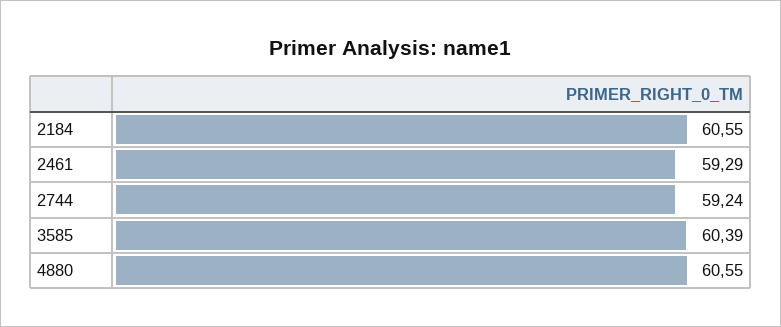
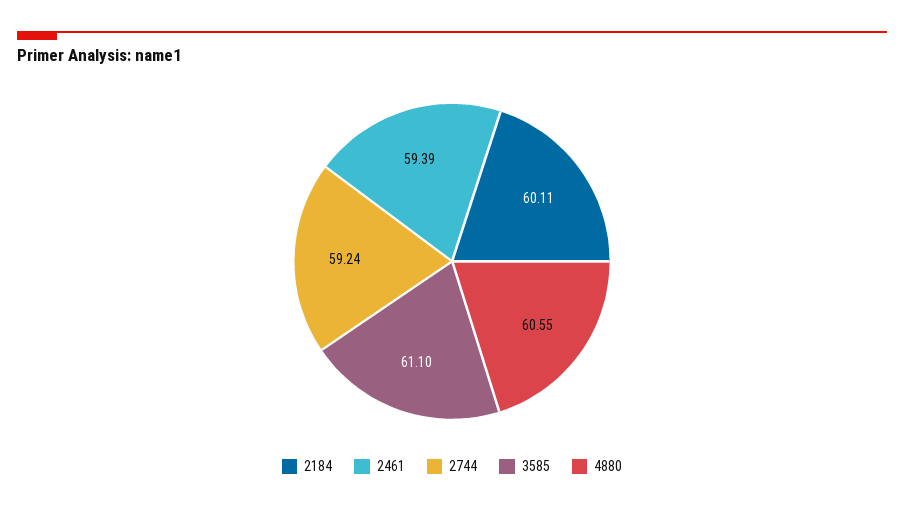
  {
-   "2184": 60.55,
+   "2184": 60.11,
-   "2461": 59.29,
+   "2461": 59.39,
    "2744": 59.24,
-   "3585": 60.39,
+   "3585": 61.1,
    "4880": 60.55
  }

